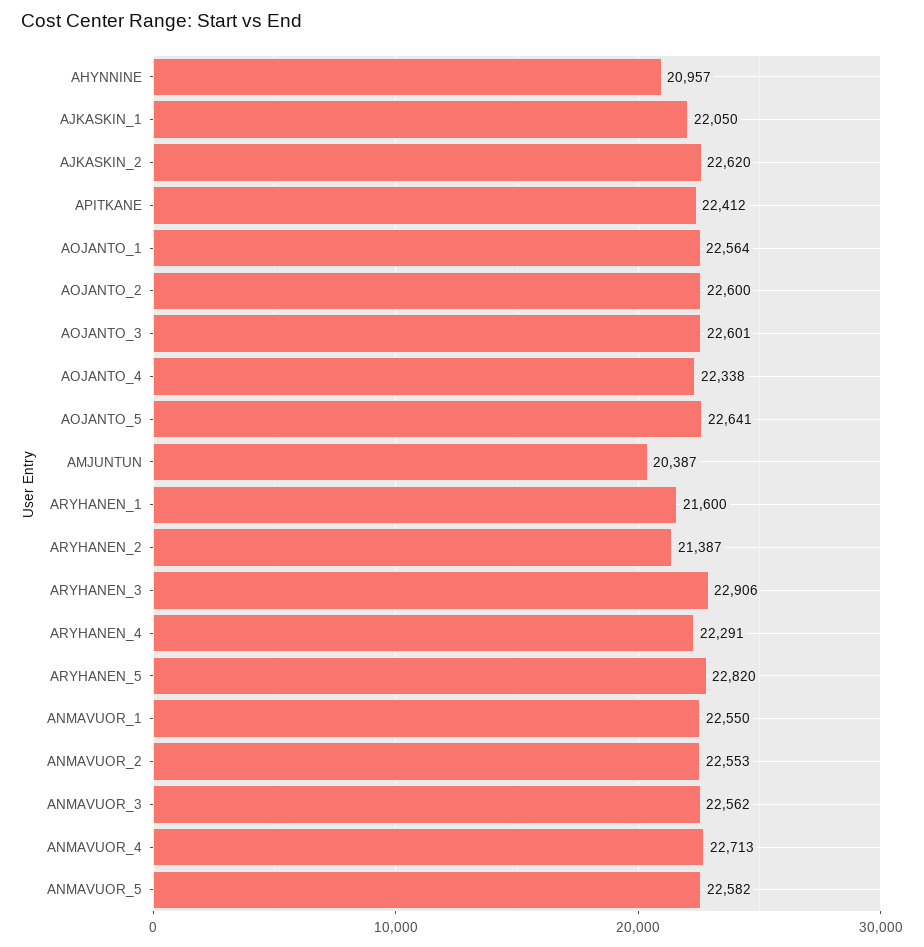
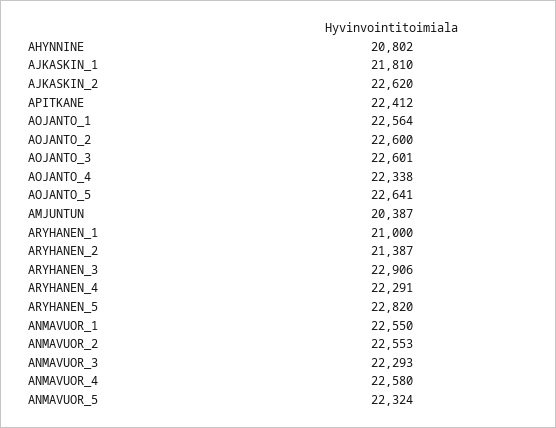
  {
-   "AHYNNINE": 20957,
+   "AHYNNINE": 20802,
-   "AJKASKIN_1": 22050,
+   "AJKASKIN_1": 21810,
    "AJKASKIN_2": 22620,
    "APITKANE": 22412,
    "AOJANTO_1": 22564,
    "AOJANTO_2": 22600,
    "AOJANTO_3": 22601,
    "AOJANTO_4": 22338,
    "AOJANTO_5": 22641,
    "AMJUNTUN": 20387,
-   "ARYHANEN_1": 21600,
+   "ARYHANEN_1": 21000,
    "ARYHANEN_2": 21387,
    "ARYHANEN_3": 22906,
    "ARYHANEN_4": 22291,
    "ARYHANEN_5": 22820,
    "ANMAVUOR_1": 22550,
    "ANMAVUOR_2": 22553,
-   "ANMAVUOR_3": 22562,
+   "ANMAVUOR_3": 22293,
-   "ANMAVUOR_4": 22713,
+   "ANMAVUOR_4": 22580,
-   "ANMAVUOR_5": 22582
+   "ANMAVUOR_5": 22324
  }

